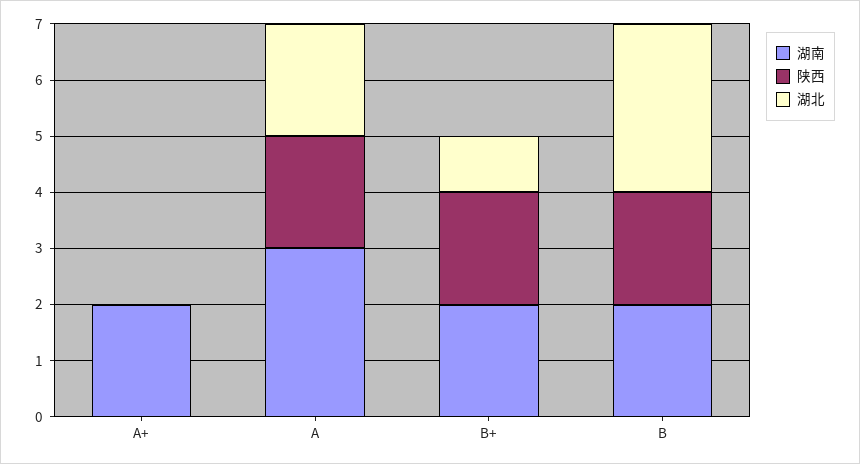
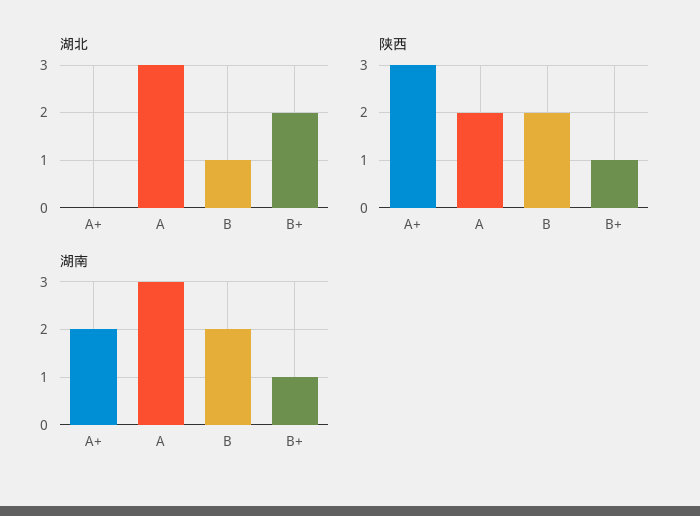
  {
    "湖南": {
      "A+": 2,
      "A": 3,
-     "B+": 2,
+     "B+": 1,
      "B": 2
    },
    "陕西": {
-     "A+": 0,
+     "A+": 3,
      "A": 2,
-     "B+": 2,
+     "B+": 1,
      "B": 2
    },
    "湖北": {
      "A+": 0,
-     "A": 2,
+     "A": 3,
-     "B+": 1,
+     "B+": 2,
-     "B": 3
+     "B": 1
    }
  }

